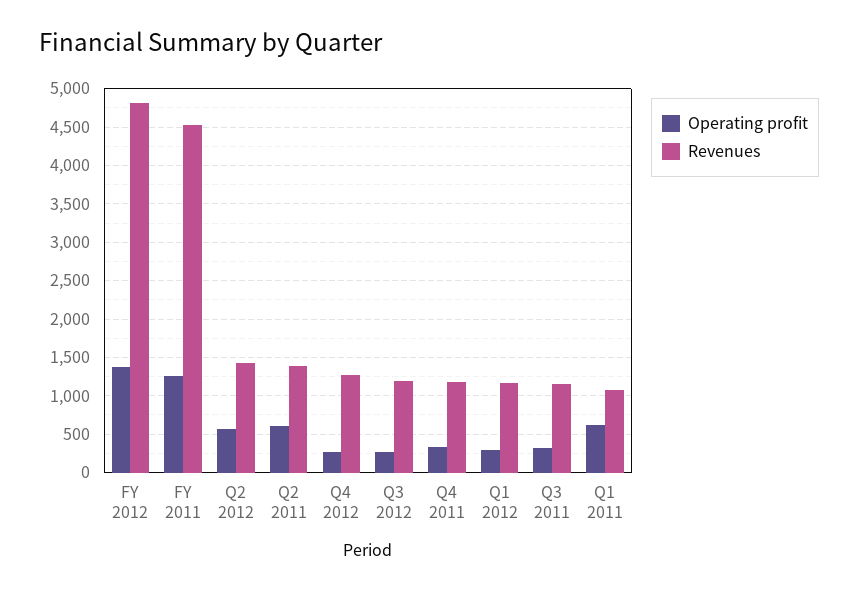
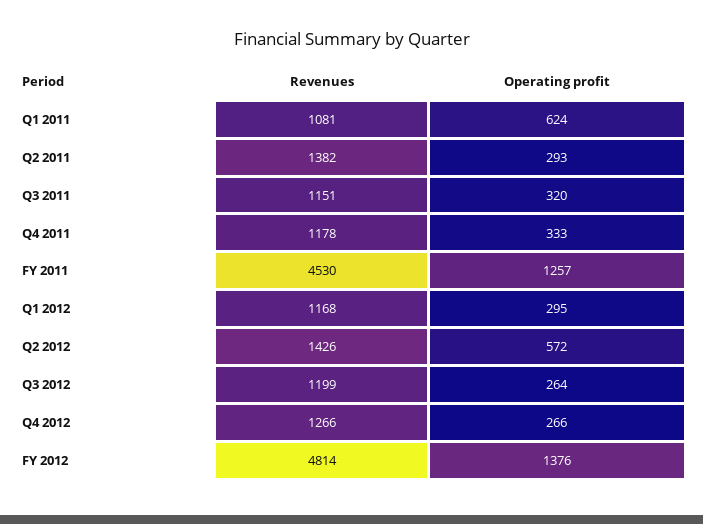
  {
    "Operating profit": {
      "FY 2012": 1376,
      "FY 2011": 1257,
      "Q2 2012": 572,
-     "Q2 2011": 600,
+     "Q2 2011": 293,
      "Q4 2012": 266,
      "Q3 2012": 264,
      "Q4 2011": 333,
      "Q1 2012": 295,
      "Q3 2011": 320,
      "Q1 2011": 624
    },
    "Revenues": {
      "FY 2012": 4814,
      "FY 2011": 4530,
      "Q2 2012": 1426,
      "Q2 2011": 1382,
      "Q4 2012": 1266,
      "Q3 2012": 1199,
      "Q4 2011": 1178,
      "Q1 2012": 1168,
      "Q3 2011": 1151,
      "Q1 2011": 1081
    }
  }

